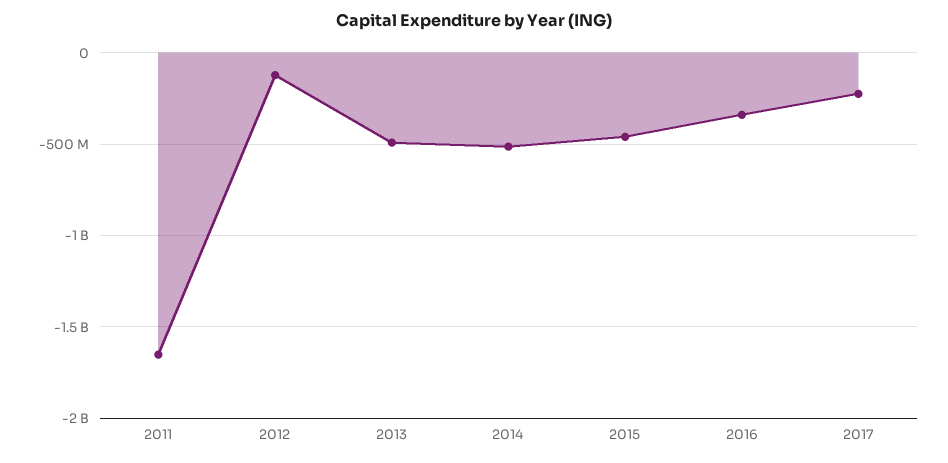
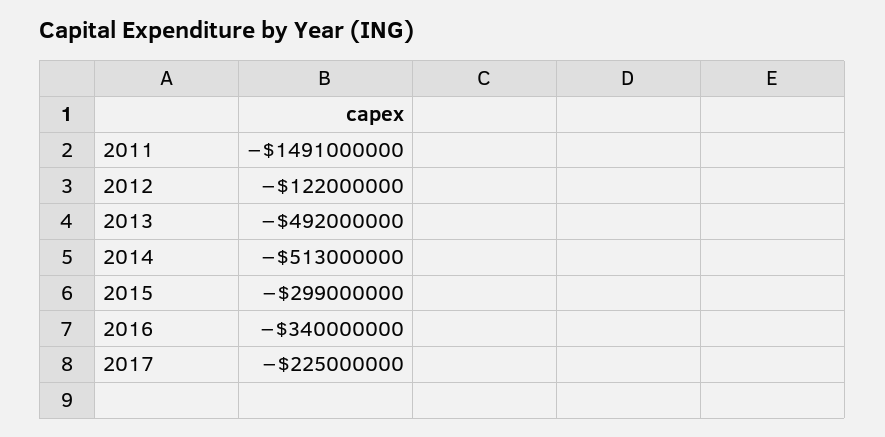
  {
-   "2011": -1650000000,
+   "2011": -1491000000,
    "2012": -122000000,
    "2013": -492000000,
    "2014": -513000000,
-   "2015": -450000000,
+   "2015": -299000000,
    "2016": -340000000,
    "2017": -225000000
  }

